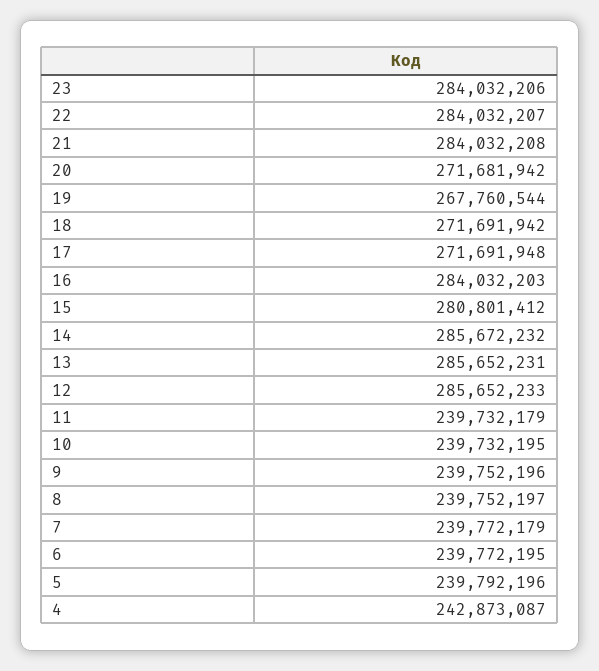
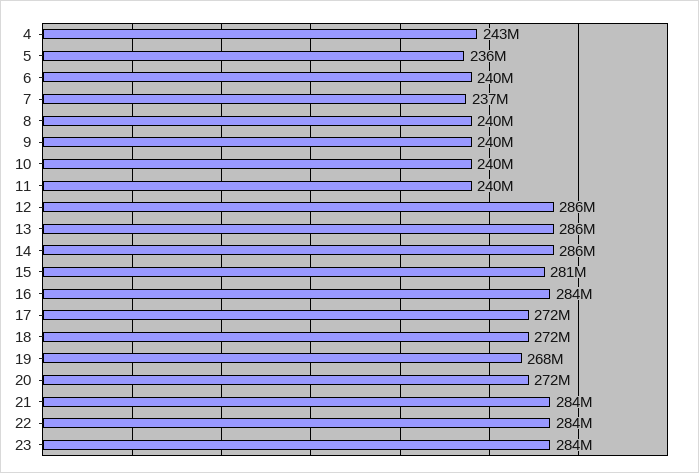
  {
    "23": 284032206,
    "22": 284032207,
    "21": 284032208,
    "20": 271681942,
    "19": 267760544,
    "18": 271691942,
    "17": 271691948,
    "16": 284032203,
    "15": 280801412,
    "14": 285672232,
    "13": 285652231,
    "12": 285652233,
    "11": 239732179,
    "10": 239732195,
    "9": 239752196,
    "8": 239752197,
-   "7": 239772179,
+   "7": 237000000,
    "6": 239772195,
-   "5": 239792196,
+   "5": 236000000,
    "4": 242873087
  }

